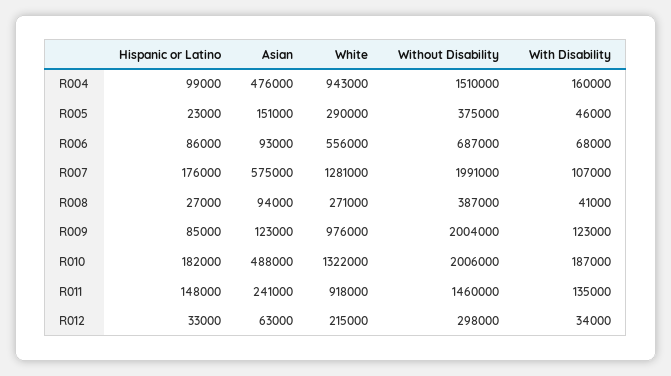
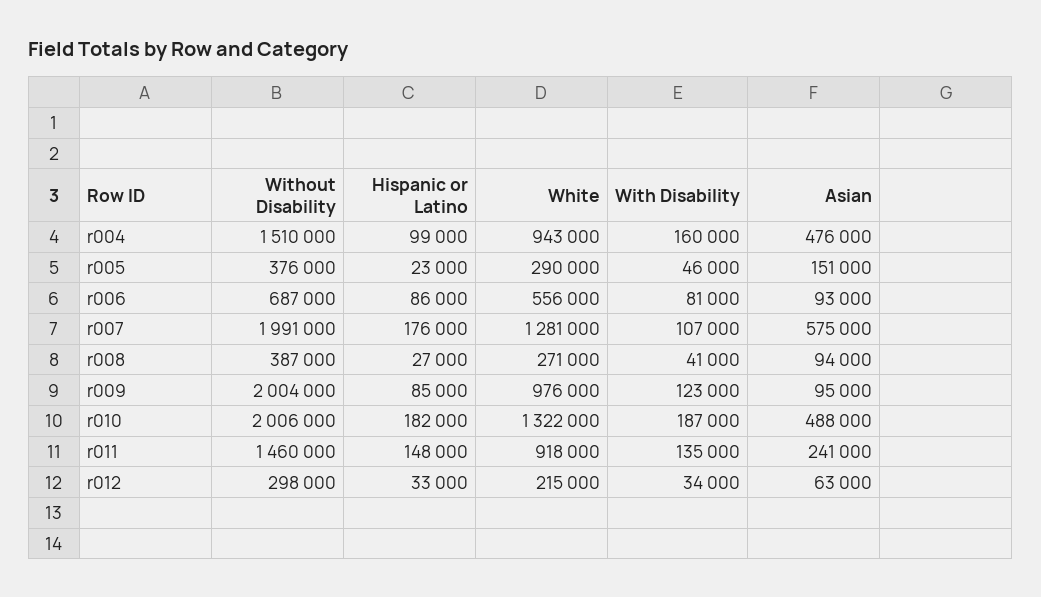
  {
    "Hispanic or Latino": {
      "R004": 99000,
      "R005": 23000,
      "R006": 86000,
      "R007": 176000,
      "R008": 27000,
      "R009": 85000,
      "R010": 182000,
      "R011": 148000,
      "R012": 33000
    },
    "Asian": {
      "R004": 476000,
      "R005": 151000,
      "R006": 93000,
      "R007": 575000,
      "R008": 94000,
-     "R009": 123000,
+     "R009": 95000,
      "R010": 488000,
      "R011": 241000,
      "R012": 63000
    },
    "White": {
      "R004": 943000,
      "R005": 290000,
      "R006": 556000,
      "R007": 1281000,
      "R008": 271000,
      "R009": 976000,
      "R010": 1322000,
      "R011": 918000,
      "R012": 215000
    },
    "Without Disability": {
      "R004": 1510000,
-     "R005": 375000,
+     "R005": 376000,
      "R006": 687000,
      "R007": 1991000,
      "R008": 387000,
      "R009": 2004000,
      "R010": 2006000,
      "R011": 1460000,
      "R012": 298000
    },
    "With Disability": {
      "R004": 160000,
      "R005": 46000,
-     "R006": 68000,
+     "R006": 81000,
      "R007": 107000,
      "R008": 41000,
      "R009": 123000,
      "R010": 187000,
      "R011": 135000,
      "R012": 34000
    }
  }

